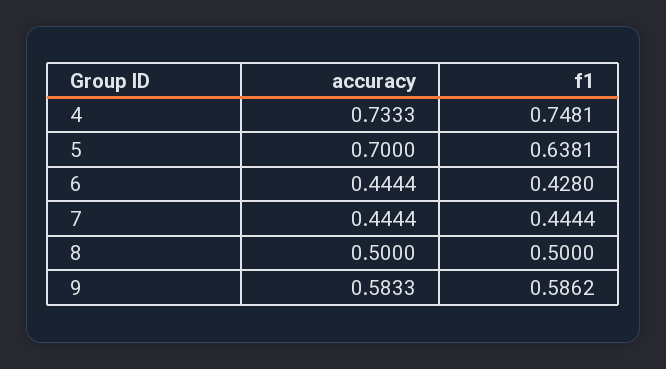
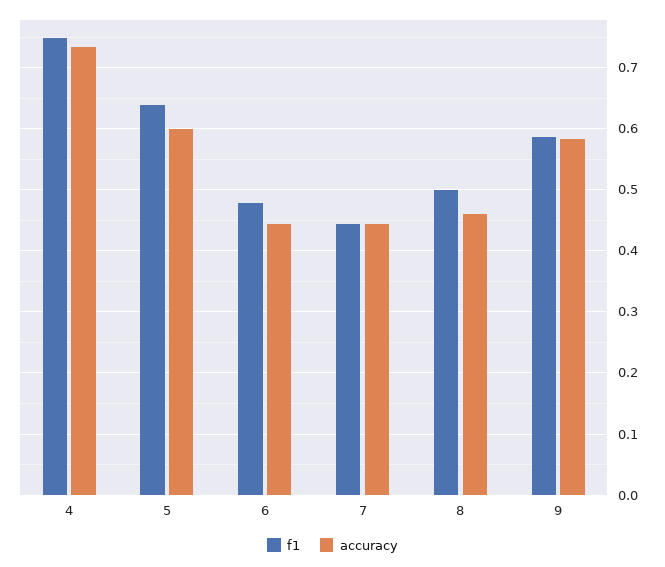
  {
    "accuracy": {
      "4": 0.7333,
-     "5": 0.7,
+     "5": 0.6,
      "6": 0.4444,
      "7": 0.4444,
-     "8": 0.5,
+     "8": 0.46,
      "9": 0.5833
    },
    "f1": {
      "4": 0.7481,
      "5": 0.6381,
-     "6": 0.428,
+     "6": 0.48,
      "7": 0.4444,
      "8": 0.5,
      "9": 0.5862
    }
  }

